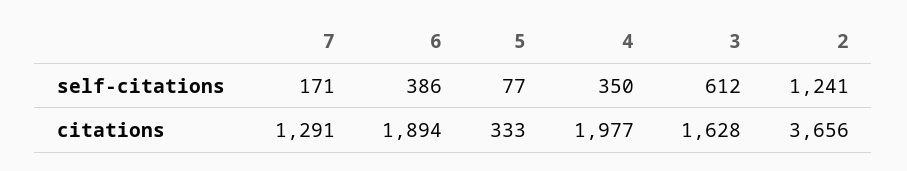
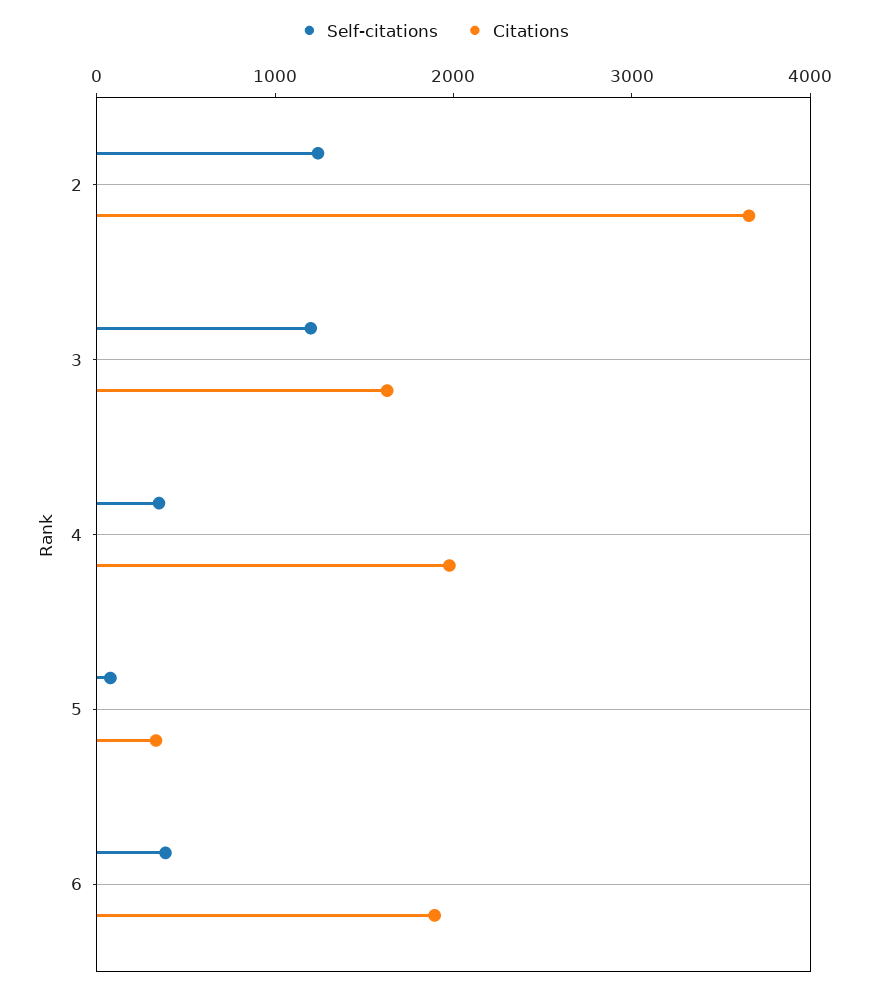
  {
    "self-citations": {
-     "7": 171,
      "6": 386,
      "5": 77,
      "4": 350,
-     "3": 612,
+     "3": 1200,
      "2": 1241
    },
    "citations": {
-     "7": 1291,
      "6": 1894,
      "5": 333,
      "4": 1977,
      "3": 1628,
      "2": 3656
    }
  }

